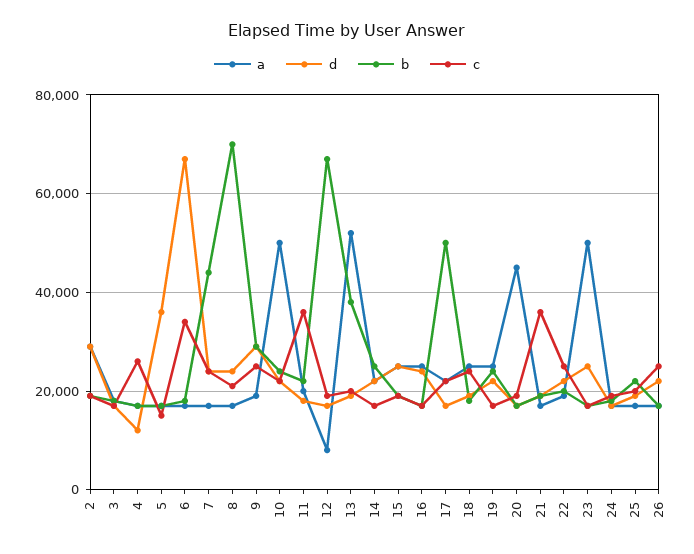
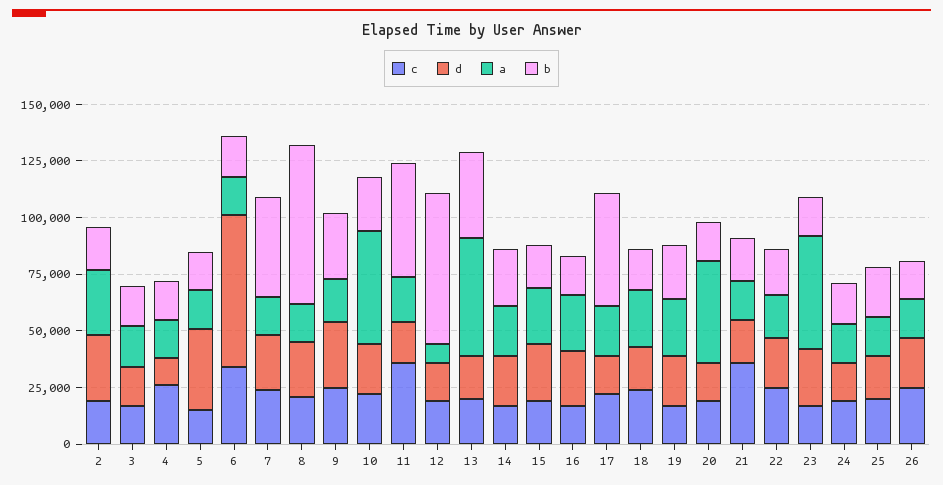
  {
    "a": {
      "2": 30000,
      "3": 18000,
      "4": 18000,
      "5": 18000,
      "6": 18000,
      "7": 18000,
      "8": 18000,
      "9": 20000,
      "10": 50000,
      "11": 20000,
      "12": 8000,
      "13": 52000,
      "14": 22000,
      "15": 26000,
      "16": 26000,
      "17": 22000,
      "18": 26000,
      "19": 26000,
      "20": 46000,
      "21": 18000,
      "22": 20000,
      "23": 50000,
      "24": 18000,
      "25": 18000,
      "26": 18000
    },
    "d": {
      "2": 30000,
      "3": 18000,
      "4": 12000,
      "5": 36000,
      "6": 68000,
      "7": 24000,
      "8": 24000,
      "9": 30000,
      "10": 22000,
      "11": 18000,
      "12": 18000,
      "13": 20000,
      "14": 22000,
      "15": 26000,
      "16": 24000,
      "17": 18000,
      "18": 20000,
      "19": 22000,
      "20": 18000,
      "21": 20000,
      "22": 22000,
      "23": 26000,
      "24": 18000,
      "25": 20000,
      "26": 22000
    },
    "b": {
      "2": 20000,
      "3": 18000,
      "4": 18000,
      "5": 18000,
      "6": 18000,
      "7": 44000,
      "8": 70000,
      "9": 30000,
      "10": 24000,
-     "11": 22000,
+     "11": 50000,
      "12": 68000,
      "13": 38000,
      "14": 26000,
      "15": 20000,
      "16": 18000,
      "17": 50000,
      "18": 18000,
      "19": 24000,
      "20": 18000,
      "21": 20000,
      "22": 20000,
      "23": 18000,
      "24": 18000,
      "25": 22000,
      "26": 18000
    },
    "c": {
      "2": 20000,
      "3": 18000,
      "4": 26000,
      "5": 16000,
      "6": 34000,
      "7": 24000,
      "8": 22000,
      "9": 26000,
      "10": 22000,
      "11": 36000,
      "12": 20000,
      "13": 20000,
      "14": 18000,
      "15": 20000,
      "16": 18000,
      "17": 22000,
      "18": 24000,
      "19": 18000,
      "20": 20000,
      "21": 36000,
      "22": 26000,
      "23": 18000,
      "24": 20000,
      "25": 20000,
      "26": 26000
    }
  }

